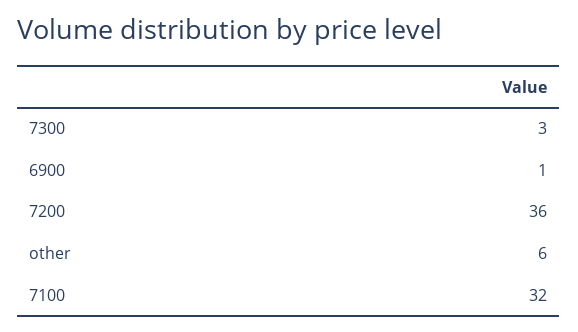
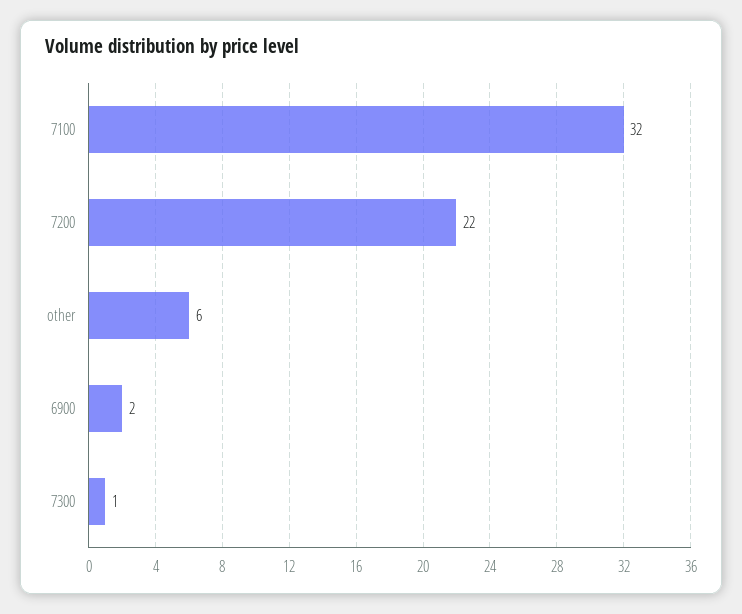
  {
-   "7300": 3,
+   "7300": 1,
-   "6900": 1,
+   "6900": 2,
-   "7200": 36,
+   "7200": 22,
    "other": 6,
    "7100": 32
  }

